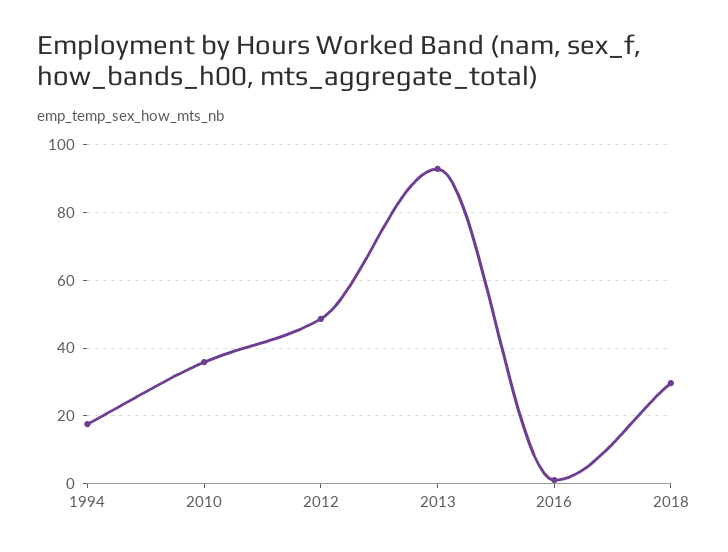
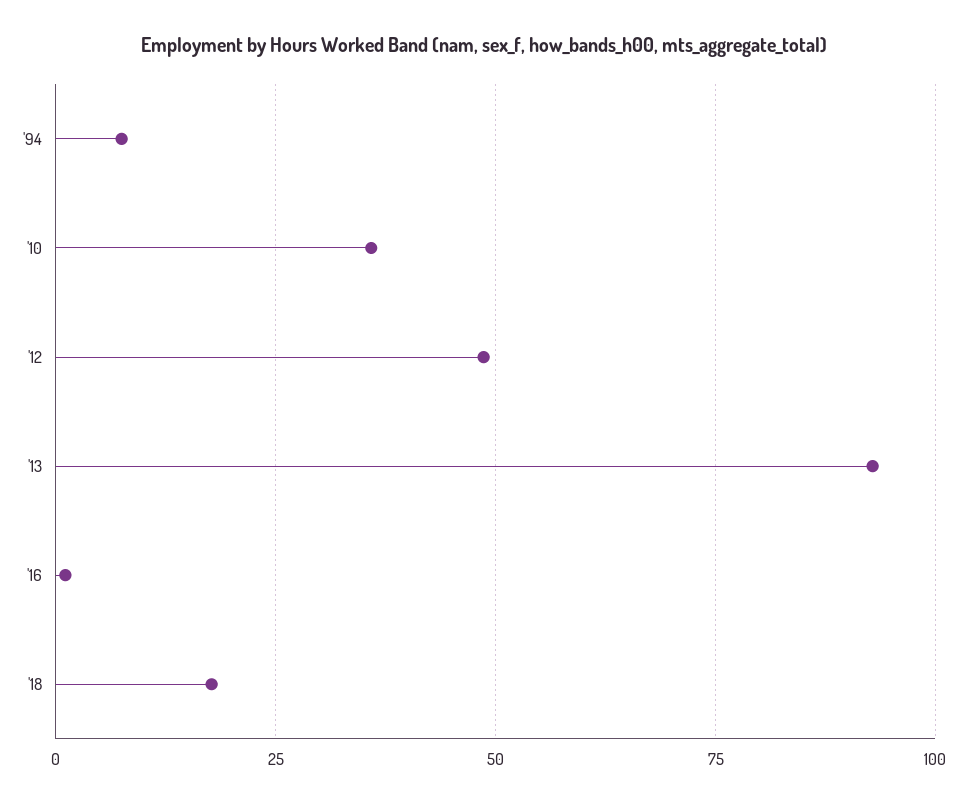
  {
-   "1994": 18,
+   "1994": 7.5,
    "2010": 36,
    "2012": 48,
    "2013": 92,
    "2016": 2,
-   "2018": 30
+   "2018": 17.5
  }

